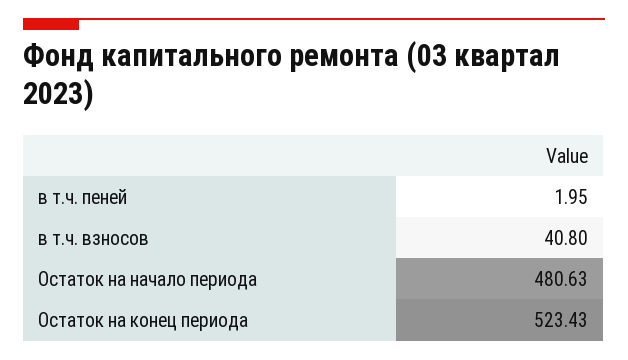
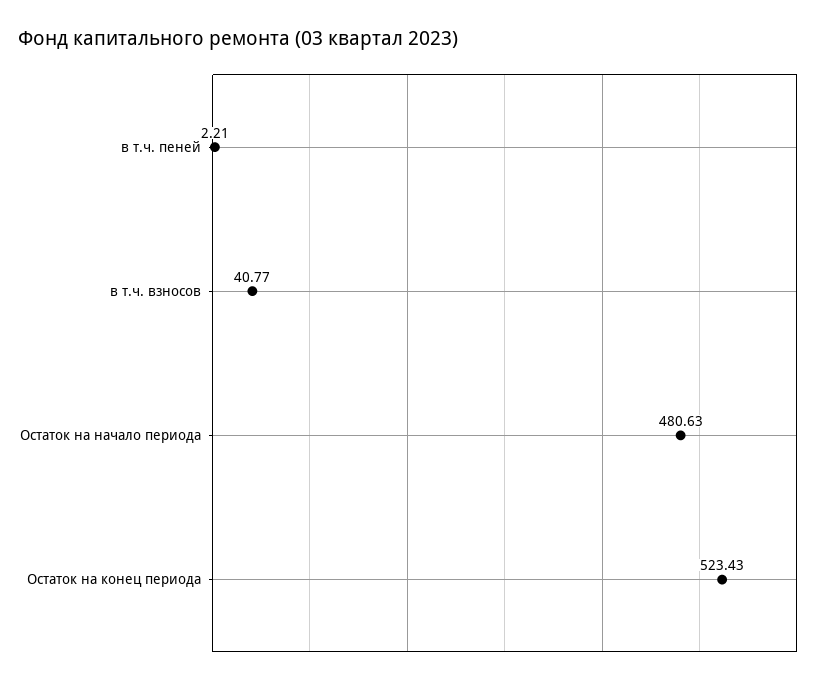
  {
-   "в т.ч. пеней": 1.95,
+   "в т.ч. пеней": 2.21,
-   "в т.ч. взносов": 40.8,
+   "в т.ч. взносов": 40.77,
    "Остаток на начало периода": 480.63,
    "Остаток на конец периода": 523.43
  }

